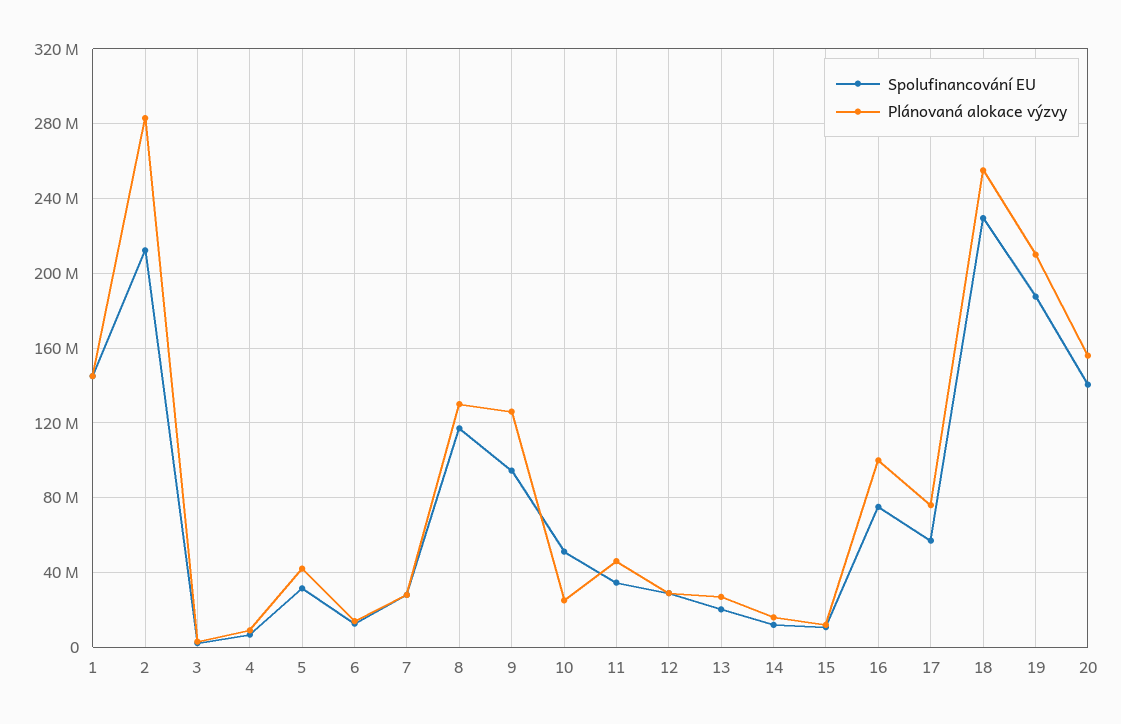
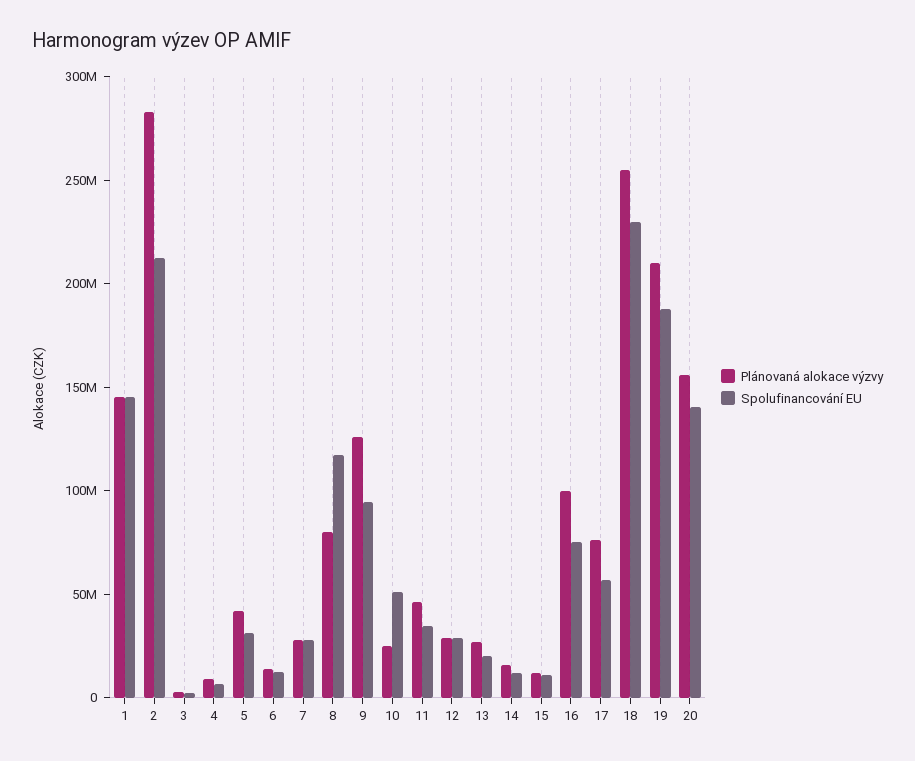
  {
    "Spolufinancování EU": {
      "1": 145000000,
      "2": 210000000,
      "3": 0,
      "4": 5000000,
      "5": 30000000,
      "6": 15000000,
      "7": 30000000,
      "8": 115000000,
      "9": 95000000,
      "10": 50000000,
      "11": 35000000,
      "12": 30000000,
      "13": 20000000,
      "14": 10000000,
      "15": 10000000,
      "16": 75000000,
      "17": 55000000,
      "18": 230000000,
      "19": 190000000,
      "20": 140000000
    },
    "Plánovaná alokace výzvy": {
      "1": 145000000,
      "2": 285000000,
      "3": 5000000,
      "4": 10000000,
      "5": 40000000,
      "6": 15000000,
      "7": 30000000,
-     "8": 130000000,
+     "8": 80000000,
      "9": 125000000,
      "10": 25000000,
      "11": 45000000,
      "12": 30000000,
      "13": 25000000,
      "14": 15000000,
      "15": 10000000,
      "16": 100000000,
      "17": 75000000,
      "18": 255000000,
      "19": 210000000,
      "20": 155000000
    }
  }

